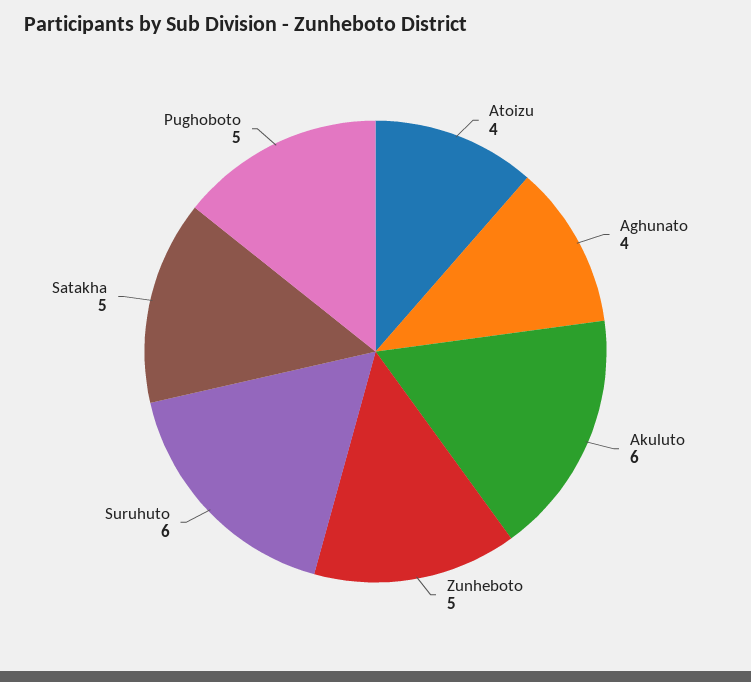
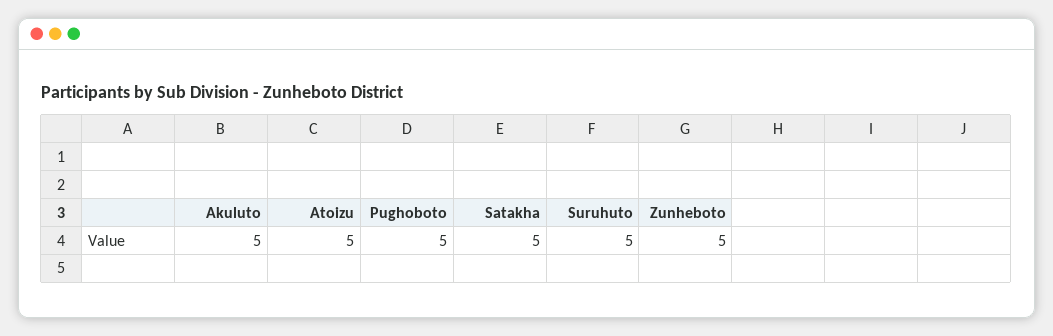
  {
-   "Atoizu": 4,
+   "Atoizu": 5,
-   "Aghunato": 4,
-   "Akuluto": 6,
+   "Akuluto": 5,
    "Zunheboto": 5,
-   "Suruhuto": 6,
+   "Suruhuto": 5,
    "Satakha": 5,
    "Pughoboto": 5
  }

